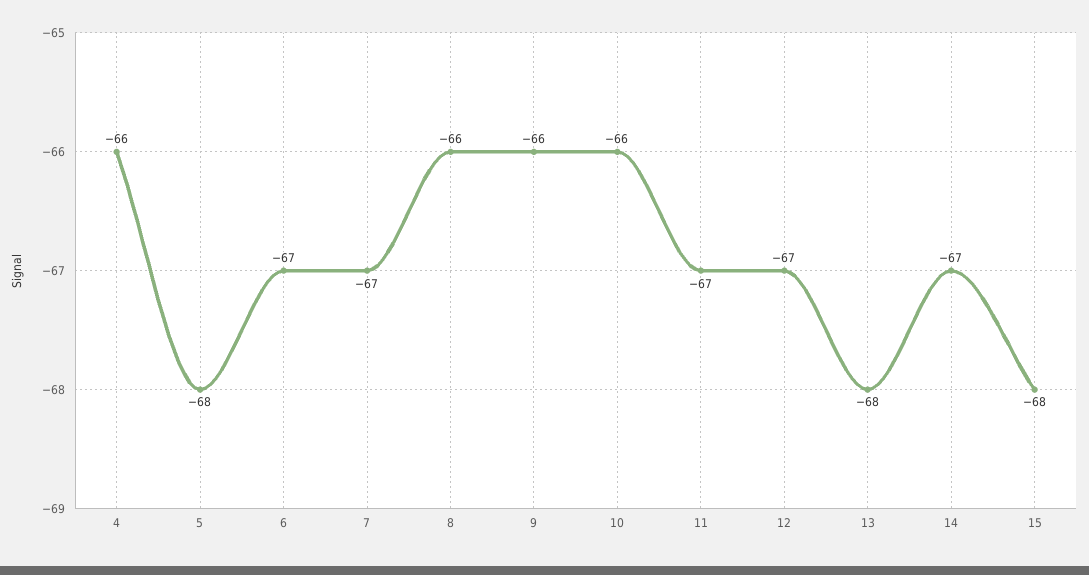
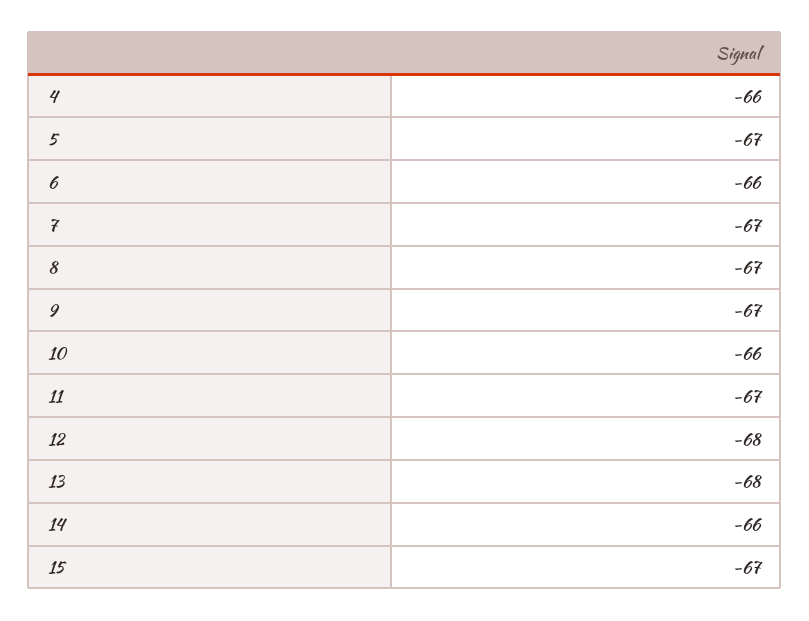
  {
    "4": -66,
-   "5": -68,
+   "5": -67,
-   "6": -67,
+   "6": -66,
    "7": -67,
-   "8": -66,
+   "8": -67,
-   "9": -66,
+   "9": -67,
    "10": -66,
    "11": -67,
-   "12": -67,
+   "12": -68,
    "13": -68,
-   "14": -67,
+   "14": -66,
-   "15": -68
+   "15": -67
  }

